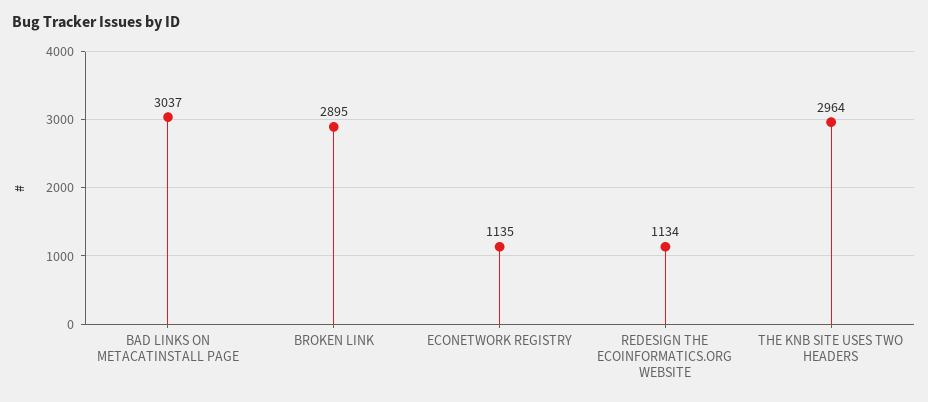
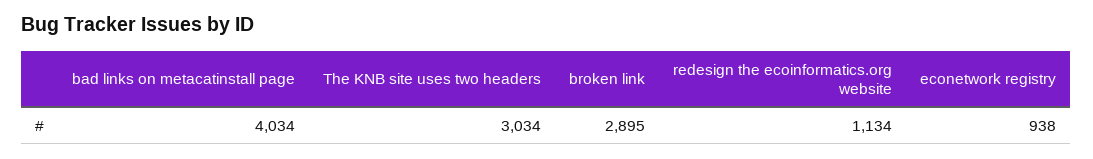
  {
-   "BAD LINKS ON METACATINSTALL PAGE": 3037,
+   "BAD LINKS ON METACATINSTALL PAGE": 4034,
    "BROKEN LINK": 2895,
-   "ECONETWORK REGISTRY": 1135,
+   "ECONETWORK REGISTRY": 938,
    "REDESIGN THE ECOINFORMATICS.ORG WEBSITE": 1134,
-   "THE KNB SITE USES TWO HEADERS": 2964
+   "THE KNB SITE USES TWO HEADERS": 3034
  }

